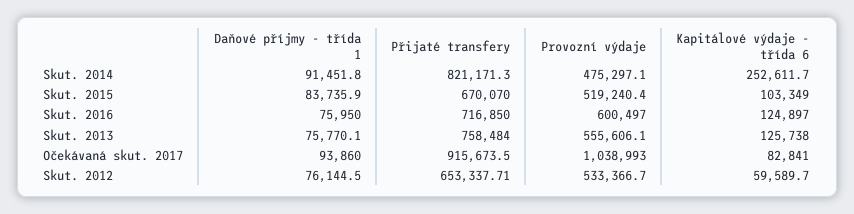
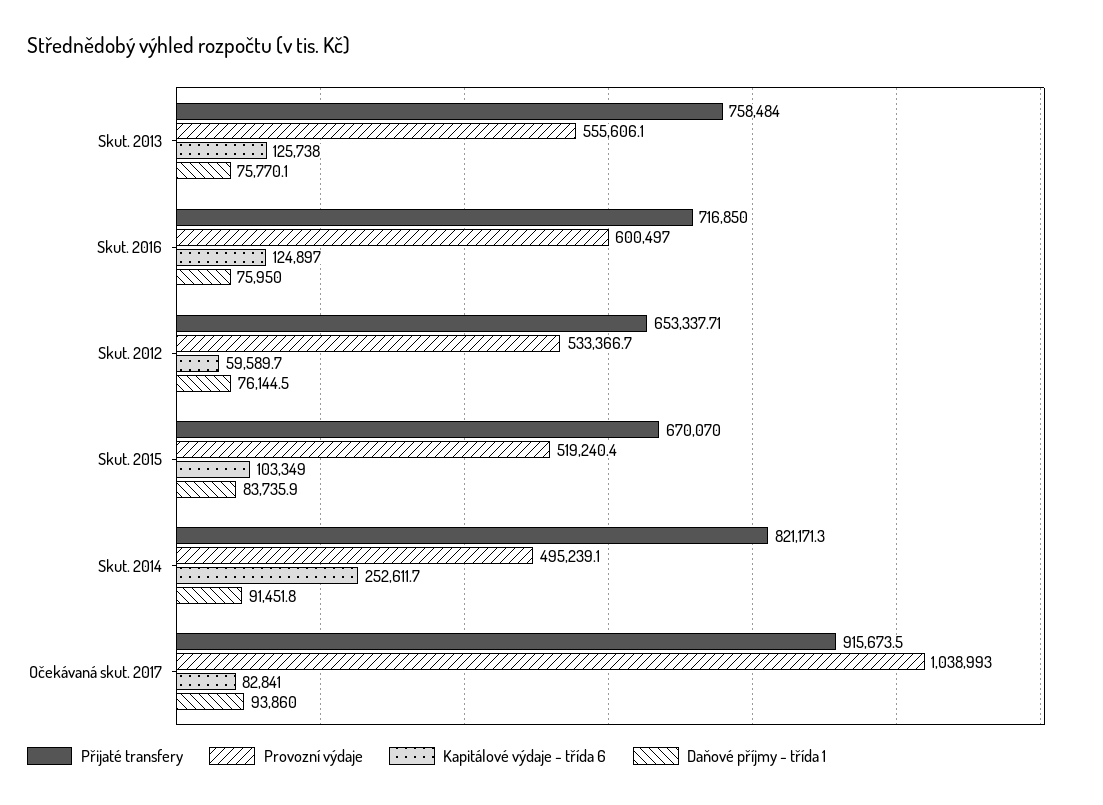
  {
    "Daňové příjmy - třída 1": {
      "Skut. 2014": 91451.8,
      "Skut. 2015": 83735.9,
      "Skut. 2016": 75950,
      "Skut. 2013": 75770.1,
      "Očekávaná skut. 2017": 93860,
      "Skut. 2012": 76144.5
    },
    "Přijaté transfery": {
      "Skut. 2014": 821171.3,
      "Skut. 2015": 670070,
      "Skut. 2016": 716850,
      "Skut. 2013": 758484,
      "Očekávaná skut. 2017": 915673.5,
      "Skut. 2012": 653337.71
    },
    "Provozní výdaje": {
-     "Skut. 2014": 475297.1,
+     "Skut. 2014": 495239.1,
      "Skut. 2015": 519240.4,
      "Skut. 2016": 600497,
      "Skut. 2013": 555606.1,
      "Očekávaná skut. 2017": 1038993,
      "Skut. 2012": 533366.7
    },
    "Kapitálové výdaje - třída 6": {
      "Skut. 2014": 252611.7,
      "Skut. 2015": 103349,
      "Skut. 2016": 124897,
      "Skut. 2013": 125738,
      "Očekávaná skut. 2017": 82841,
      "Skut. 2012": 59589.7
    }
  }

